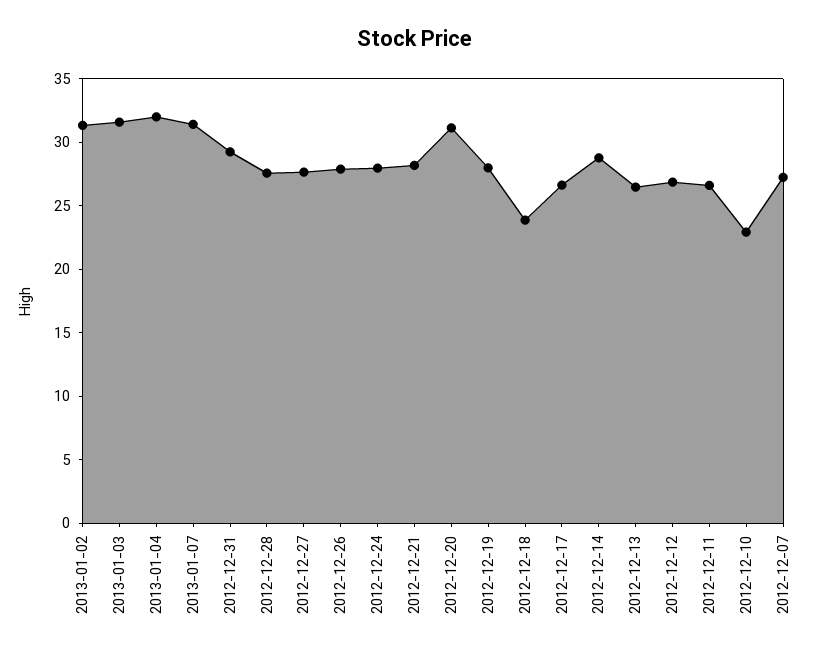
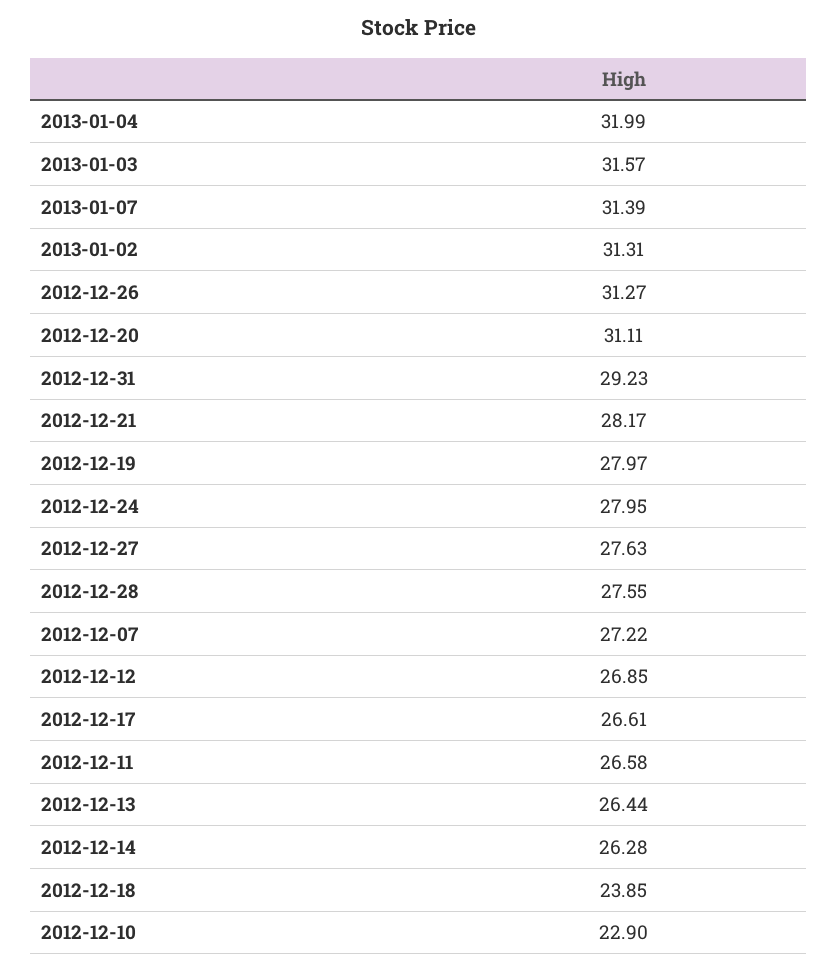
  {
    "2013-01-02": 31.31,
    "2013-01-03": 31.57,
    "2013-01-04": 31.99,
    "2013-01-07": 31.39,
    "2012-12-31": 29.23,
    "2012-12-28": 27.55,
    "2012-12-27": 27.63,
-   "2012-12-26": 28,
+   "2012-12-26": 31.27,
    "2012-12-24": 27.95,
    "2012-12-21": 28.17,
    "2012-12-20": 31.11,
    "2012-12-19": 27.97,
    "2012-12-18": 23.85,
    "2012-12-17": 26.61,
-   "2012-12-14": 29,
+   "2012-12-14": 26.28,
    "2012-12-13": 26.44,
    "2012-12-12": 26.85,
    "2012-12-11": 26.58,
    "2012-12-10": 22.9,
    "2012-12-07": 27.22
  }

